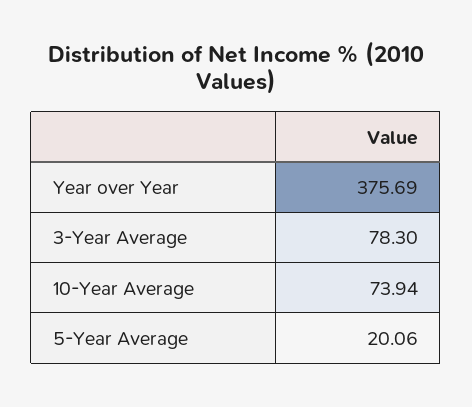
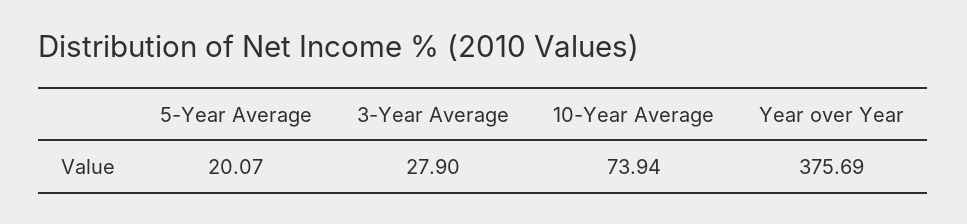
  {
    "Year over Year": 375.69,
-   "3-Year Average": 78.3,
+   "3-Year Average": 27.9,
    "10-Year Average": 73.94,
-   "5-Year Average": 20.06
+   "5-Year Average": 20.07
  }

